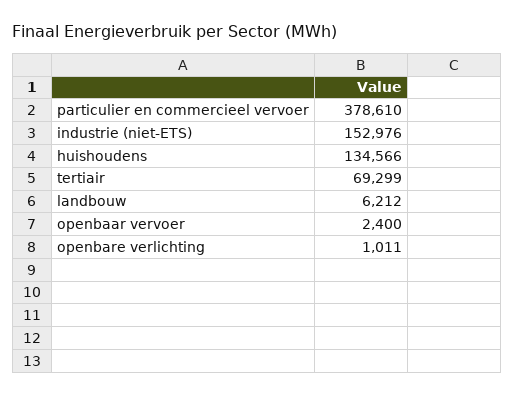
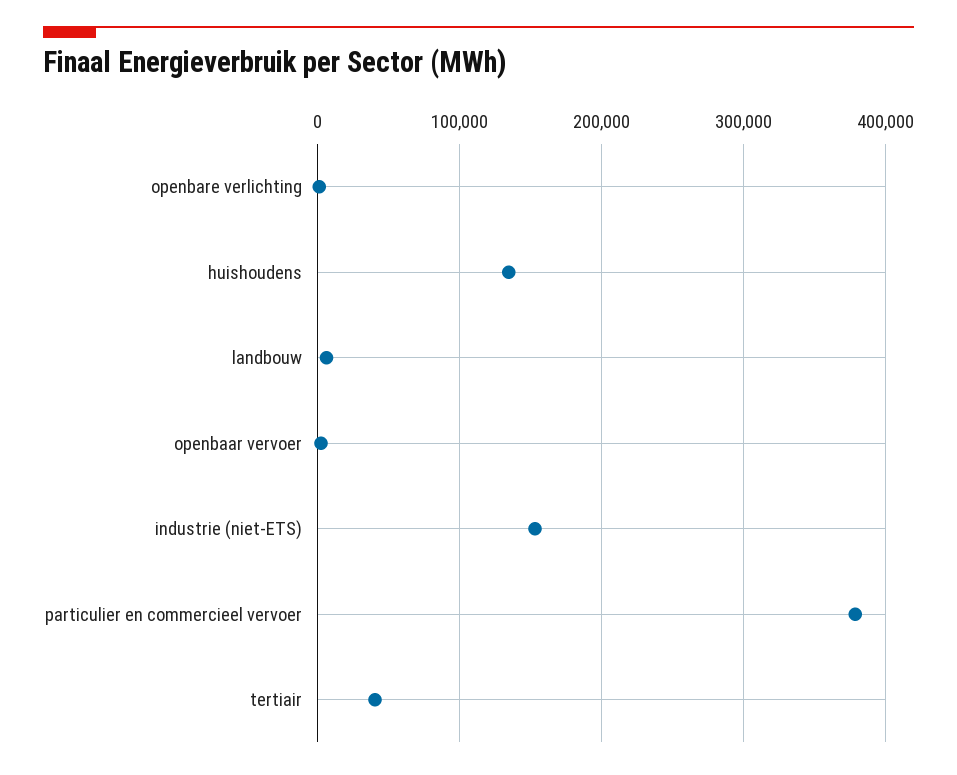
  {
    "particulier en commercieel vervoer": 378610,
    "industrie (niet-ETS)": 152976,
    "huishoudens": 134566,
-   "tertiair": 69299,
+   "tertiair": 40000,
    "landbouw": 6212,
    "openbaar vervoer": 2400,
    "openbare verlichting": 1011
  }

